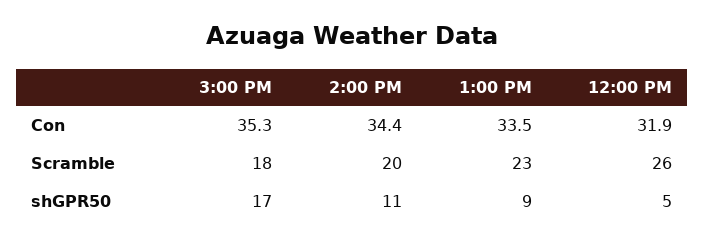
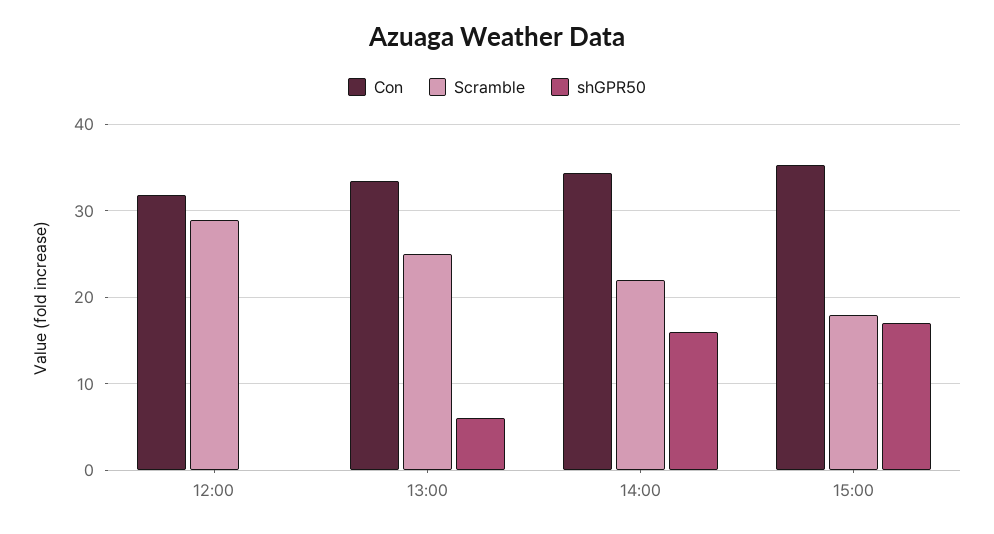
  {
    "Con": {
      "3:00 PM": 35.3,
      "2:00 PM": 34.4,
      "1:00 PM": 33.5,
      "12:00 PM": 31.9
    },
    "Scramble": {
      "3:00 PM": 18,
-     "2:00 PM": 20,
+     "2:00 PM": 22,
-     "1:00 PM": 23,
+     "1:00 PM": 25,
-     "12:00 PM": 26
+     "12:00 PM": 29
    },
    "shGPR50": {
      "3:00 PM": 17,
-     "2:00 PM": 11,
+     "2:00 PM": 16,
-     "1:00 PM": 9,
+     "1:00 PM": 6,
-     "12:00 PM": 5
+     "12:00 PM": 0
    }
  }

